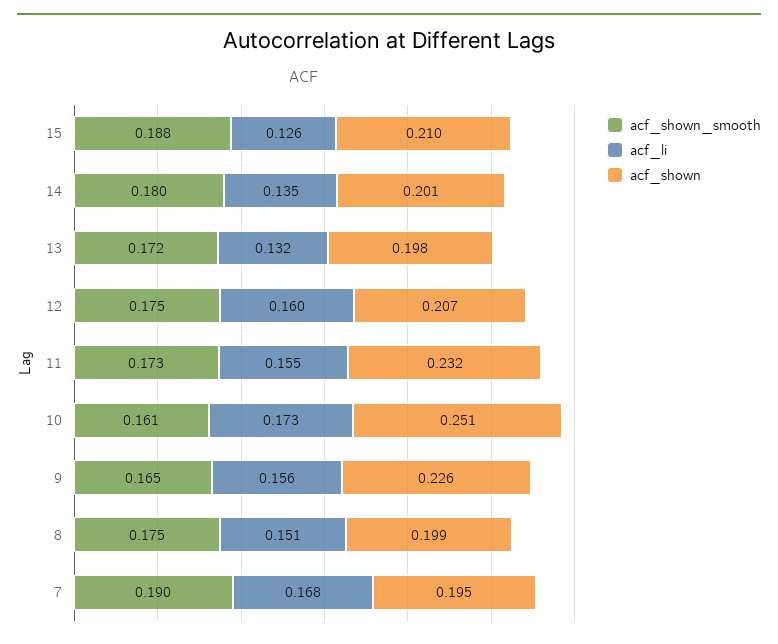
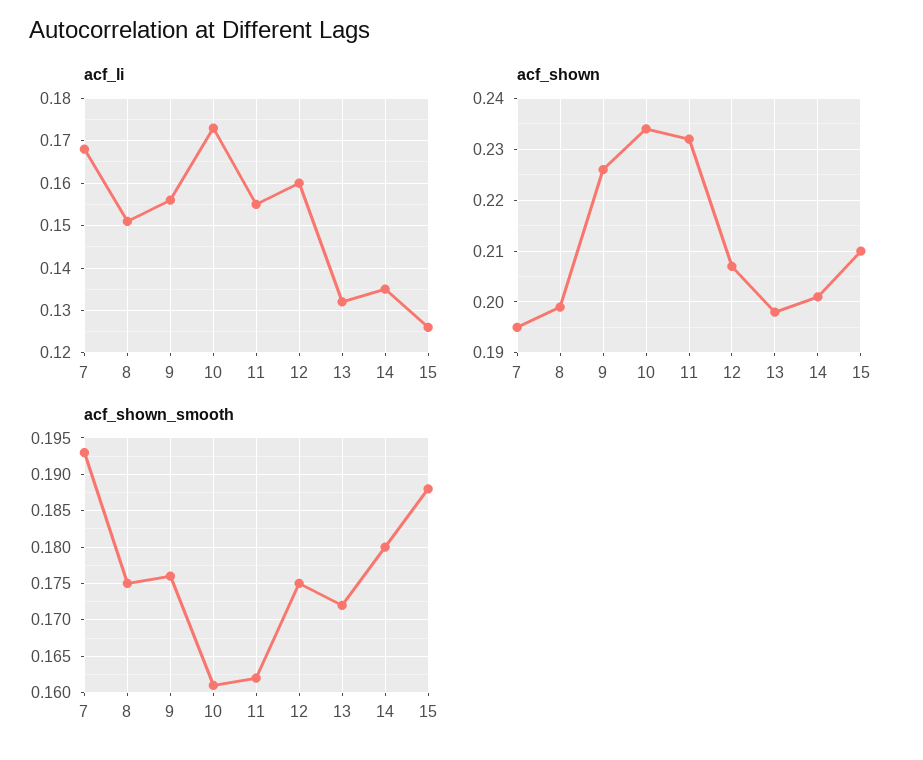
  {
    "acf_shown_smooth": {
      "15": 0.188,
      "14": 0.18,
      "13": 0.172,
      "12": 0.175,
-     "11": 0.173,
+     "11": 0.162,
      "10": 0.161,
-     "9": 0.165,
+     "9": 0.176,
      "8": 0.175,
-     "7": 0.19
+     "7": 0.193
    },
    "acf_li": {
      "15": 0.126,
      "14": 0.135,
      "13": 0.132,
      "12": 0.16,
      "11": 0.155,
      "10": 0.173,
      "9": 0.156,
      "8": 0.151,
      "7": 0.168
    },
    "acf_shown": {
      "15": 0.21,
      "14": 0.201,
      "13": 0.198,
      "12": 0.207,
      "11": 0.232,
-     "10": 0.251,
+     "10": 0.235,
      "9": 0.226,
      "8": 0.199,
      "7": 0.195
    }
  }

